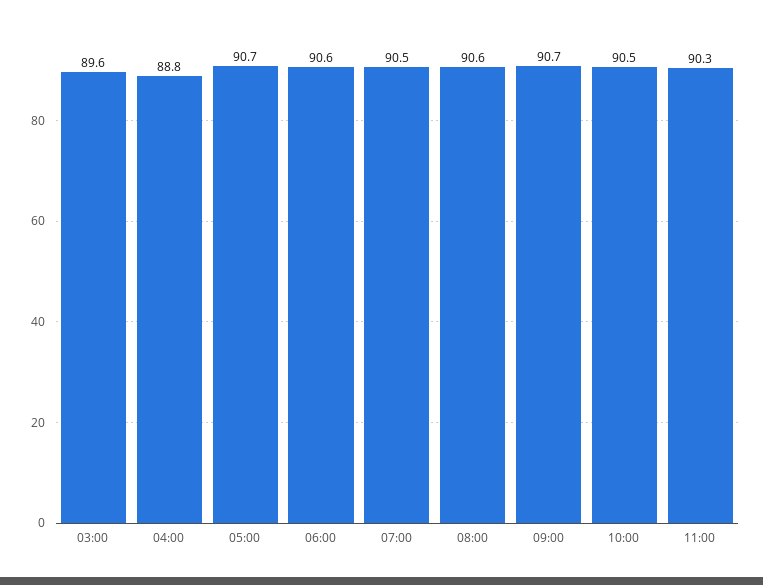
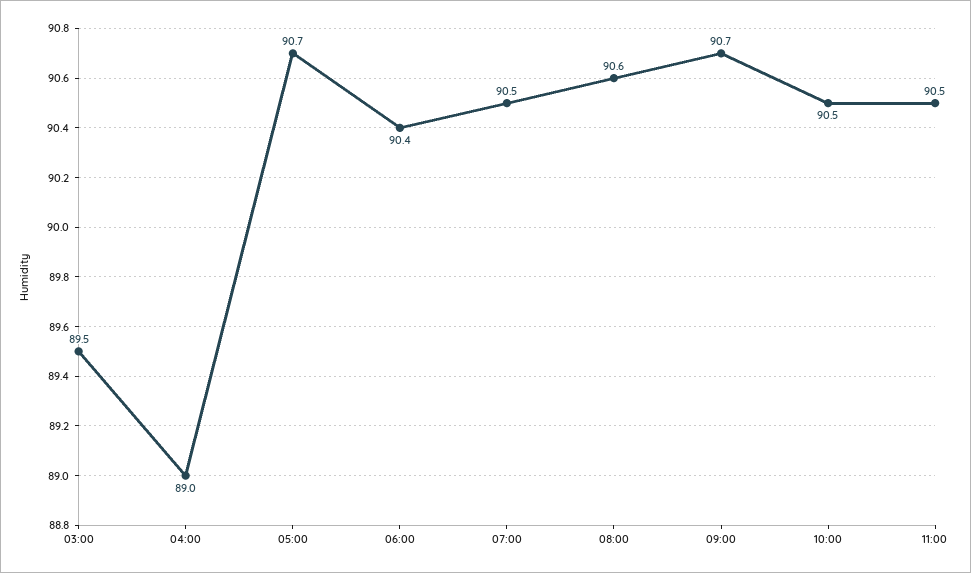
  {
-   "03:00": 89.6,
+   "03:00": 89.5,
-   "04:00": 88.8,
+   "04:00": 89,
    "05:00": 90.7,
-   "06:00": 90.6,
+   "06:00": 90.4,
    "07:00": 90.5,
    "08:00": 90.6,
    "09:00": 90.7,
    "10:00": 90.5,
-   "11:00": 90.3
+   "11:00": 90.5
  }

